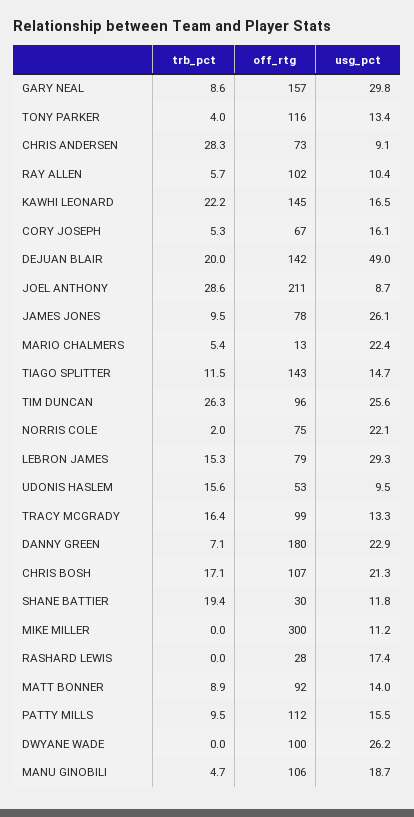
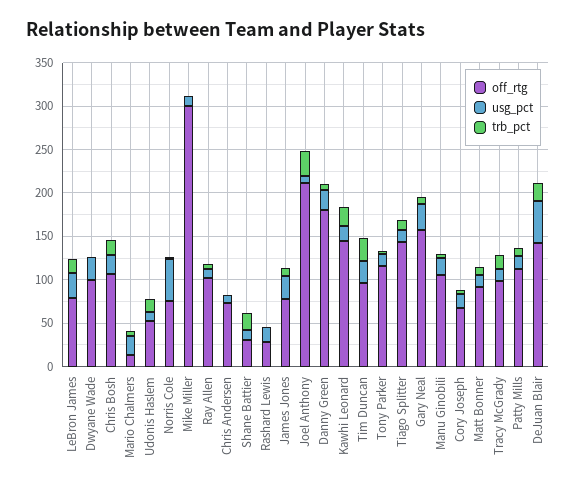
  {
    "trb_pct": {
      "GARY NEAL": 8.6,
      "TONY PARKER": 4,
-     "CHRIS ANDERSEN": 28.3,
+     "CHRIS ANDERSEN": 0,
      "RAY ALLEN": 5.7,
      "KAWHI LEONARD": 22.2,
      "CORY JOSEPH": 5.3,
      "DEJUAN BLAIR": 20,
      "JOEL ANTHONY": 28.6,
      "JAMES JONES": 9.5,
      "MARIO CHALMERS": 5.4,
      "TIAGO SPLITTER": 11.5,
      "TIM DUNCAN": 26.3,
      "NORRIS COLE": 2,
      "LEBRON JAMES": 15.3,
      "UDONIS HASLEM": 15.6,
      "TRACY MCGRADY": 16.4,
      "DANNY GREEN": 7.1,
      "CHRIS BOSH": 17.1,
      "SHANE BATTIER": 19.4,
      "MIKE MILLER": 0,
      "RASHARD LEWIS": 0,
      "MATT BONNER": 8.9,
      "PATTY MILLS": 9.5,
      "DWYANE WADE": 0,
      "MANU GINOBILI": 4.7
    },
    "off_rtg": {
      "GARY NEAL": 157,
      "TONY PARKER": 116,
      "CHRIS ANDERSEN": 73,
      "RAY ALLEN": 102,
      "KAWHI LEONARD": 145,
      "CORY JOSEPH": 67,
      "DEJUAN BLAIR": 142,
      "JOEL ANTHONY": 211,
      "JAMES JONES": 78,
      "MARIO CHALMERS": 13,
      "TIAGO SPLITTER": 143,
      "TIM DUNCAN": 96,
      "NORRIS COLE": 75,
      "LEBRON JAMES": 79,
      "UDONIS HASLEM": 53,
      "TRACY MCGRADY": 99,
      "DANNY GREEN": 180,
      "CHRIS BOSH": 107,
      "SHANE BATTIER": 30,
      "MIKE MILLER": 300,
      "RASHARD LEWIS": 28,
      "MATT BONNER": 92,
      "PATTY MILLS": 112,
      "DWYANE WADE": 100,
      "MANU GINOBILI": 106
    },
    "usg_pct": {
      "GARY NEAL": 29.8,
      "TONY PARKER": 13.4,
      "CHRIS ANDERSEN": 9.1,
      "RAY ALLEN": 10.4,
      "KAWHI LEONARD": 16.5,
      "CORY JOSEPH": 16.1,
      "DEJUAN BLAIR": 49,
      "JOEL ANTHONY": 8.7,
      "JAMES JONES": 26.1,
      "MARIO CHALMERS": 22.4,
      "TIAGO SPLITTER": 14.7,
      "TIM DUNCAN": 25.6,
-     "NORRIS COLE": 22.1,
+     "NORRIS COLE": 50,
      "LEBRON JAMES": 29.3,
      "UDONIS HASLEM": 9.5,
      "TRACY MCGRADY": 13.3,
      "DANNY GREEN": 22.9,
      "CHRIS BOSH": 21.3,
      "SHANE BATTIER": 11.8,
      "MIKE MILLER": 11.2,
      "RASHARD LEWIS": 17.4,
      "MATT BONNER": 14,
      "PATTY MILLS": 15.5,
      "DWYANE WADE": 26.2,
      "MANU GINOBILI": 18.7
    }
  }

